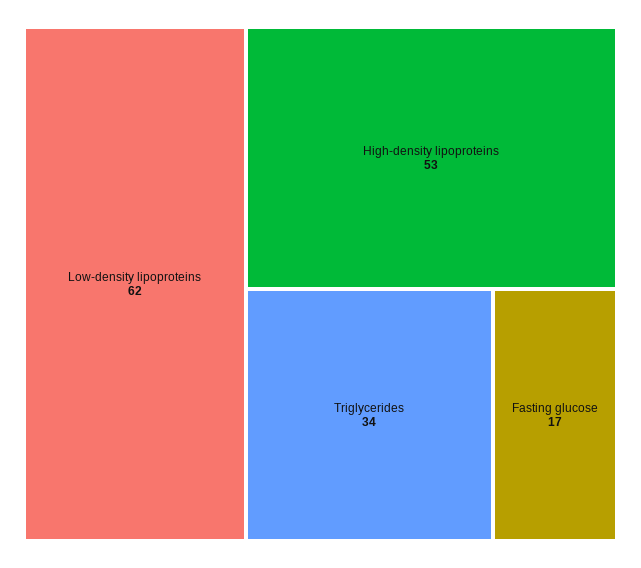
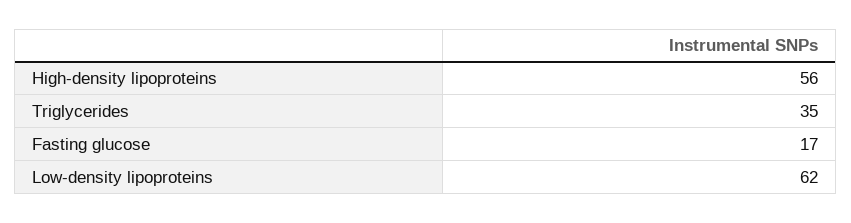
  {
    "Low-density lipoproteins": 62,
-   "High-density lipoproteins": 53,
+   "High-density lipoproteins": 56,
-   "Triglycerides": 34,
+   "Triglycerides": 35,
    "Fasting glucose": 17
  }

